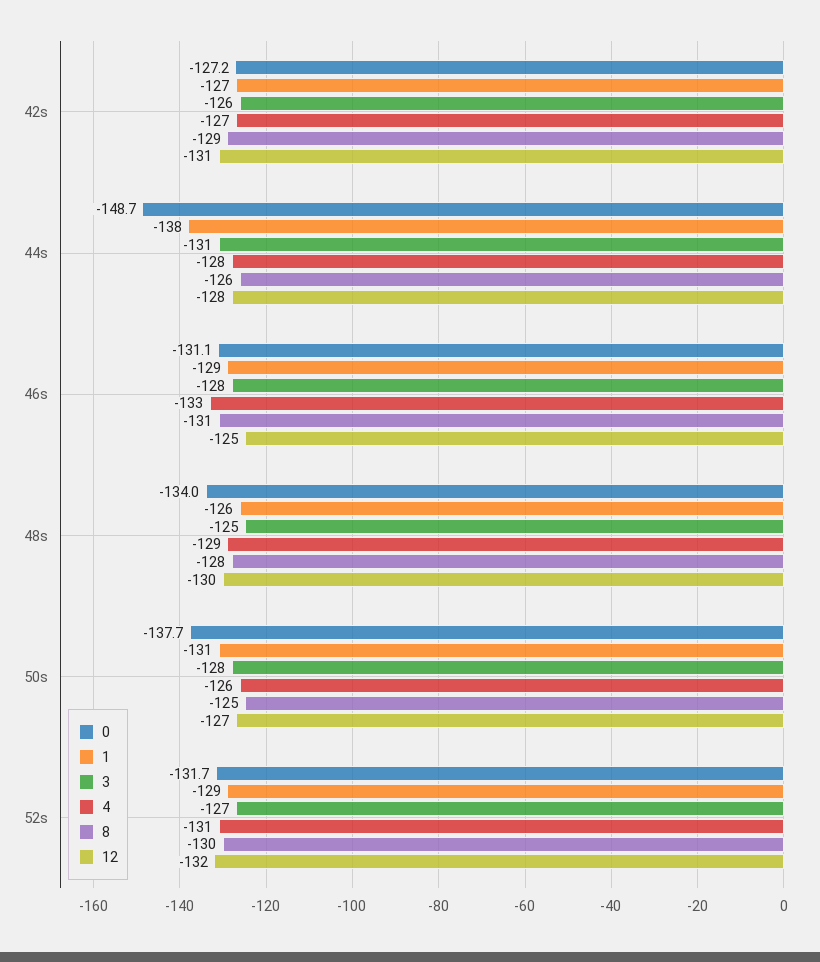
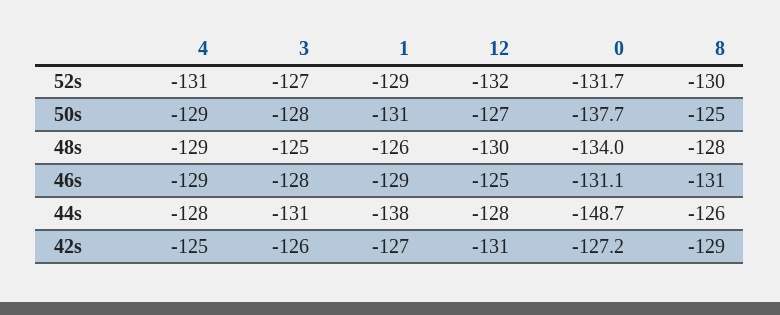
  {
    "0": {
      "42s": -127.2,
      "44s": -148.7,
      "46s": -131.1,
      "48s": -134,
      "50s": -137.7,
      "52s": -131.7
    },
    "1": {
      "42s": -127,
      "44s": -138,
      "46s": -129,
      "48s": -126,
      "50s": -131,
      "52s": -129
    },
    "3": {
      "42s": -126,
      "44s": -131,
      "46s": -128,
      "48s": -125,
      "50s": -128,
      "52s": -127
    },
    "4": {
-     "42s": -127,
+     "42s": -125,
      "44s": -128,
-     "46s": -133,
+     "46s": -129,
      "48s": -129,
-     "50s": -126,
+     "50s": -129,
      "52s": -131
    },
    "8": {
      "42s": -129,
      "44s": -126,
      "46s": -131,
      "48s": -128,
      "50s": -125,
      "52s": -130
    },
    "12": {
      "42s": -131,
      "44s": -128,
      "46s": -125,
      "48s": -130,
      "50s": -127,
      "52s": -132
    }
  }

